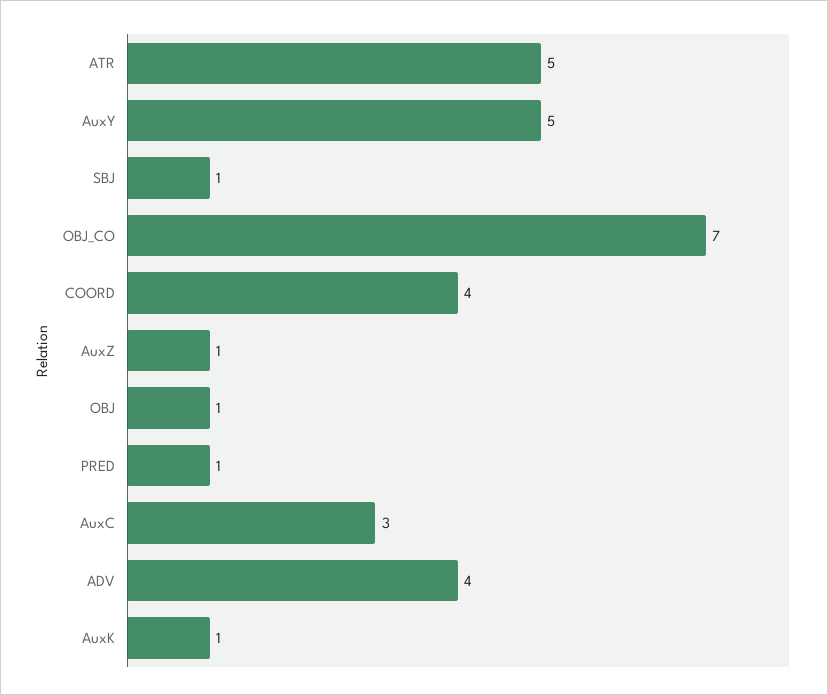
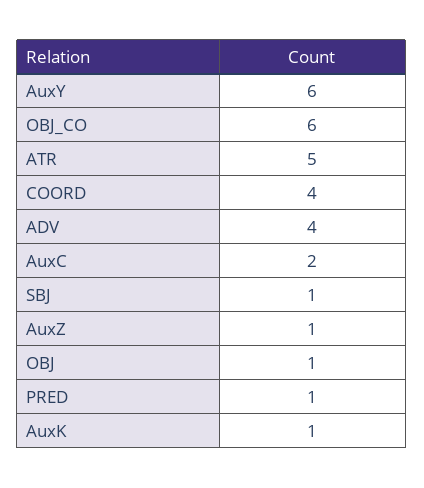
  {
    "ATR": 5,
-   "AuxY": 5,
+   "AuxY": 6,
    "SBJ": 1,
-   "OBJ_CO": 7,
+   "OBJ_CO": 6,
    "COORD": 4,
    "AuxZ": 1,
    "OBJ": 1,
    "PRED": 1,
-   "AuxC": 3,
+   "AuxC": 2,
    "ADV": 4,
    "AuxK": 1
  }

